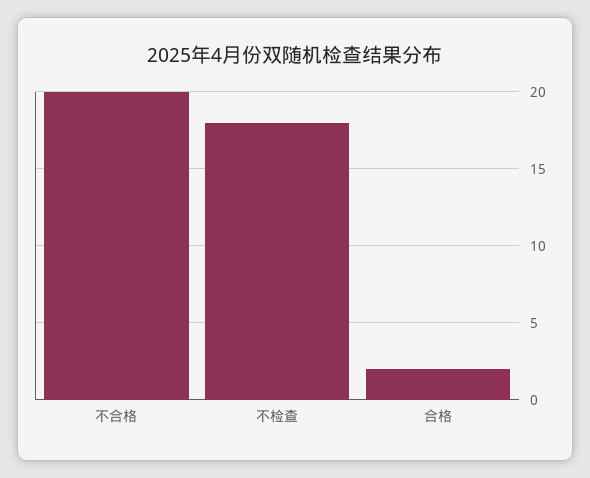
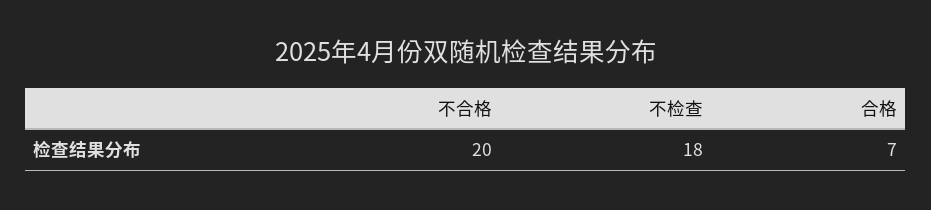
  {
    "不合格": 20,
    "不检查": 18,
-   "合格": 2
+   "合格": 7
  }

